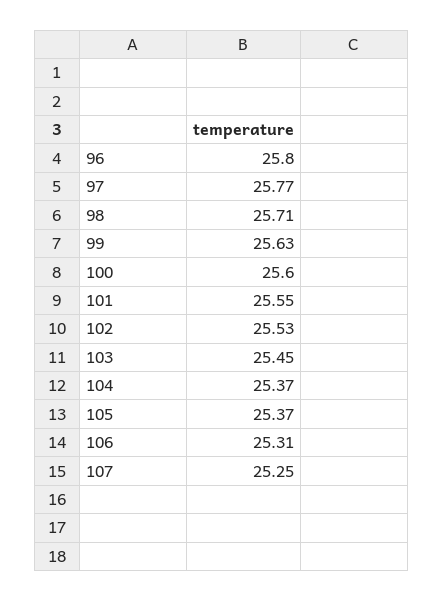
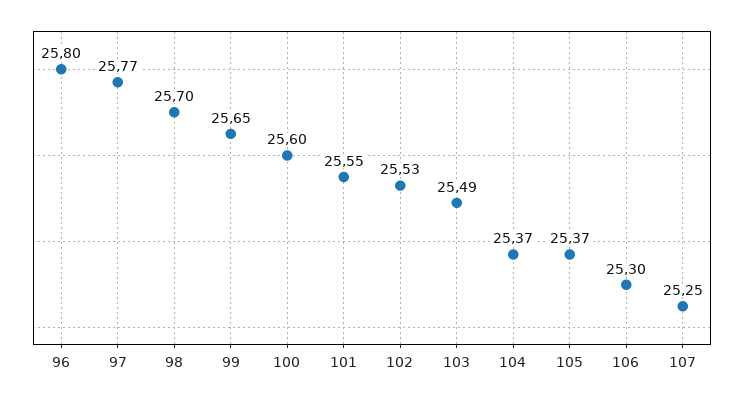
  {
    "96": 25.8,
    "97": 25.77,
-   "98": 25.71,
+   "98": 25.7,
-   "99": 25.63,
+   "99": 25.65,
    "100": 25.6,
    "101": 25.55,
    "102": 25.53,
-   "103": 25.45,
+   "103": 25.49,
    "104": 25.37,
    "105": 25.37,
-   "106": 25.31,
+   "106": 25.3,
    "107": 25.25
  }

